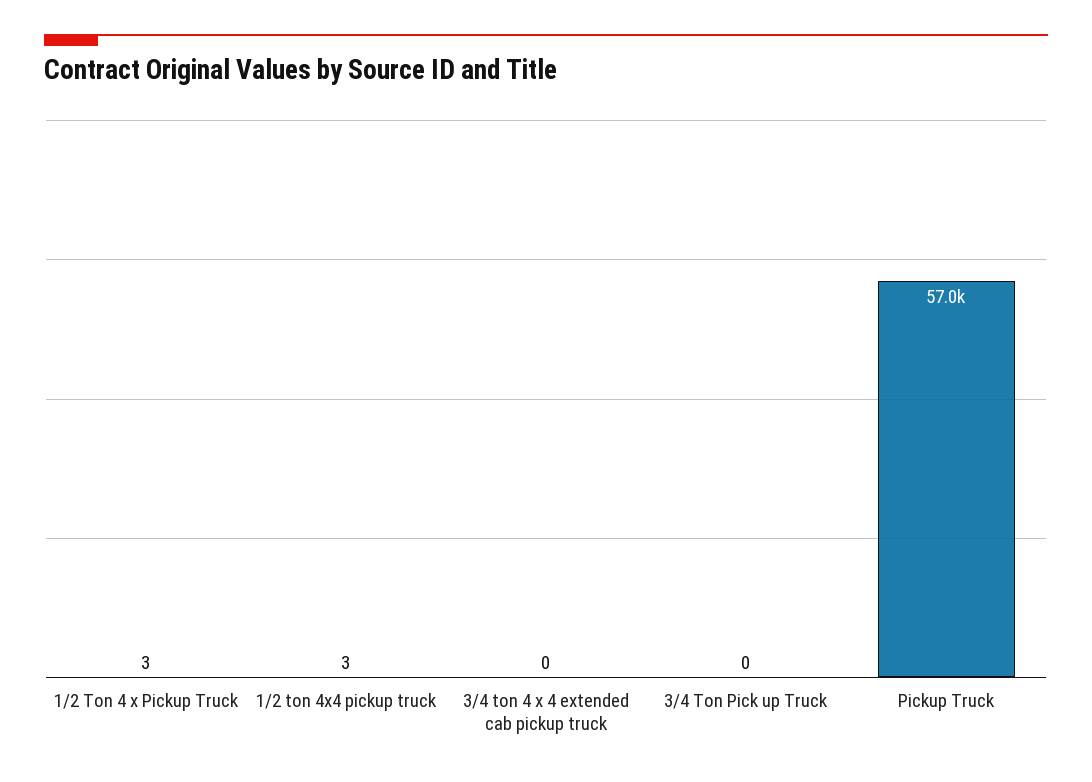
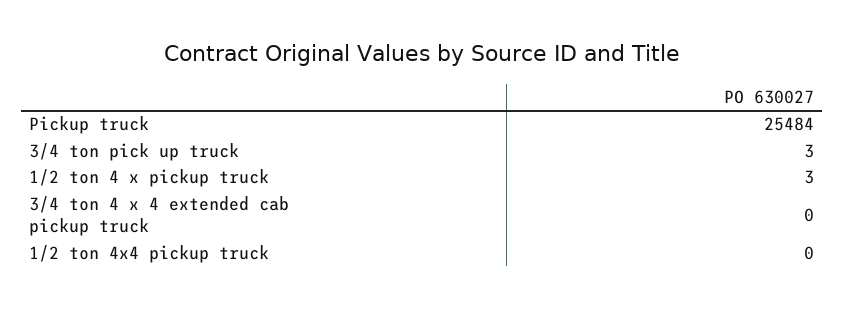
  {
    "1/2 Ton 4 x Pickup Truck": 3,
-   "1/2 ton 4x4 pickup truck": 3,
+   "1/2 ton 4x4 pickup truck": 0,
    "3/4 ton 4 x 4 extended cab pickup truck": 0,
-   "3/4 Ton Pick up Truck": 0,
+   "3/4 Ton Pick up Truck": 3,
-   "Pickup Truck": 57000
+   "Pickup Truck": 25484
  }

